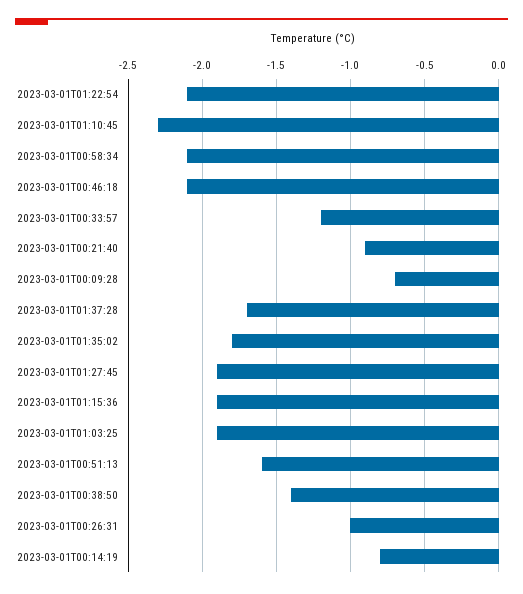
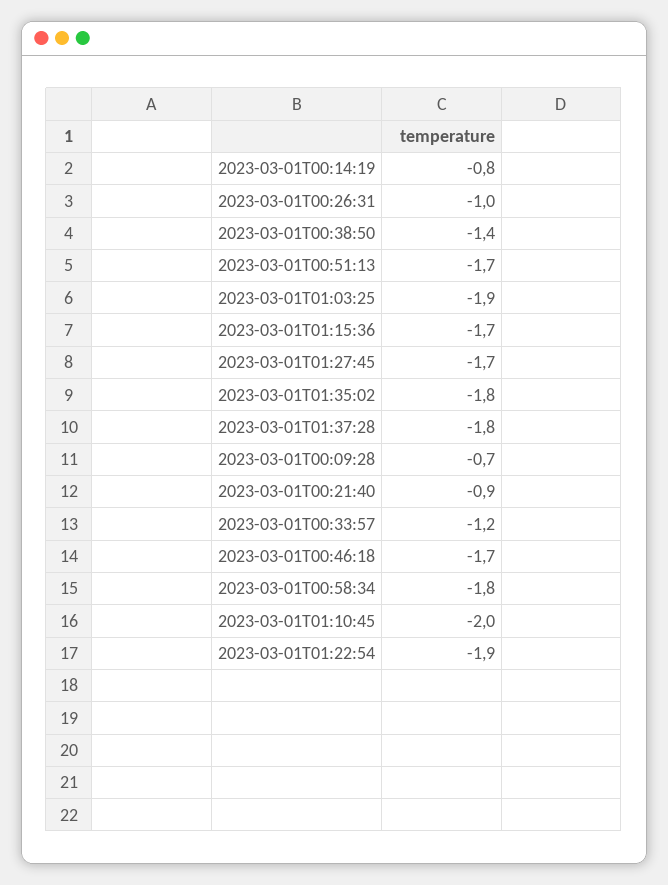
  {
-   "2023-03-01T01:22:54": -2.1,
+   "2023-03-01T01:22:54": -1.9,
-   "2023-03-01T01:10:45": -2.3,
+   "2023-03-01T01:10:45": -2,
-   "2023-03-01T00:58:34": -2.1,
+   "2023-03-01T00:58:34": -1.8,
-   "2023-03-01T00:46:18": -2.1,
+   "2023-03-01T00:46:18": -1.7,
    "2023-03-01T00:33:57": -1.2,
    "2023-03-01T00:21:40": -0.9,
    "2023-03-01T00:09:28": -0.7,
-   "2023-03-01T01:37:28": -1.7,
+   "2023-03-01T01:37:28": -1.8,
    "2023-03-01T01:35:02": -1.8,
-   "2023-03-01T01:27:45": -1.9,
+   "2023-03-01T01:27:45": -1.7,
-   "2023-03-01T01:15:36": -1.9,
+   "2023-03-01T01:15:36": -1.7,
    "2023-03-01T01:03:25": -1.9,
-   "2023-03-01T00:51:13": -1.6,
+   "2023-03-01T00:51:13": -1.7,
    "2023-03-01T00:38:50": -1.4,
    "2023-03-01T00:26:31": -1,
    "2023-03-01T00:14:19": -0.8
  }

